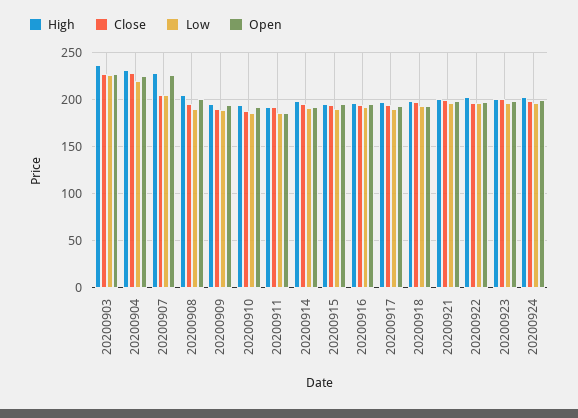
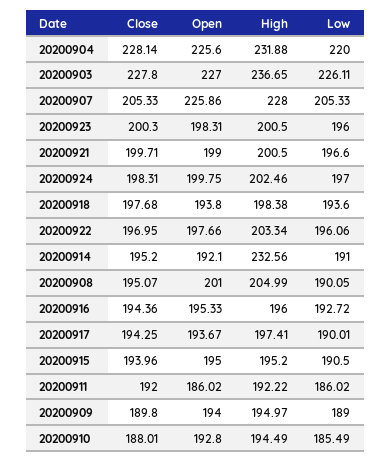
  {
    "High": {
      "20200903": 236.65,
      "20200904": 231.88,
      "20200907": 228,
      "20200908": 204.99,
      "20200909": 194.97,
      "20200910": 194.49,
      "20200911": 192.22,
-     "20200914": 200,
+     "20200914": 232.56,
      "20200915": 195.2,
      "20200916": 196,
      "20200917": 197.41,
      "20200918": 198.38,
      "20200921": 200.5,
      "20200922": 203.34,
      "20200923": 200.5,
      "20200924": 202.46
    },
    "Close": {
      "20200903": 227.8,
      "20200904": 228.14,
      "20200907": 205.33,
      "20200908": 195.07,
      "20200909": 189.8,
      "20200910": 188.01,
      "20200911": 192,
      "20200914": 195.2,
      "20200915": 193.96,
      "20200916": 194.36,
      "20200917": 194.25,
      "20200918": 197.68,
      "20200921": 199.71,
      "20200922": 196.95,
      "20200923": 200.3,
      "20200924": 198.31
    },
    "Low": {
      "20200903": 226.11,
      "20200904": 220,
      "20200907": 205.33,
      "20200908": 190.05,
      "20200909": 189,
      "20200910": 185.49,
      "20200911": 186.02,
      "20200914": 191,
      "20200915": 190.5,
      "20200916": 192.72,
      "20200917": 190.01,
      "20200918": 193.6,
      "20200921": 196.6,
      "20200922": 196.06,
      "20200923": 196,
      "20200924": 197
    },
    "Open": {
      "20200903": 227,
      "20200904": 225.6,
      "20200907": 225.86,
      "20200908": 201,
      "20200909": 194,
      "20200910": 192.8,
      "20200911": 186.02,
      "20200914": 192.1,
      "20200915": 195,
      "20200916": 195.33,
      "20200917": 193.67,
      "20200918": 193.8,
      "20200921": 199,
      "20200922": 197.66,
      "20200923": 198.31,
      "20200924": 199.75
    }
  }

